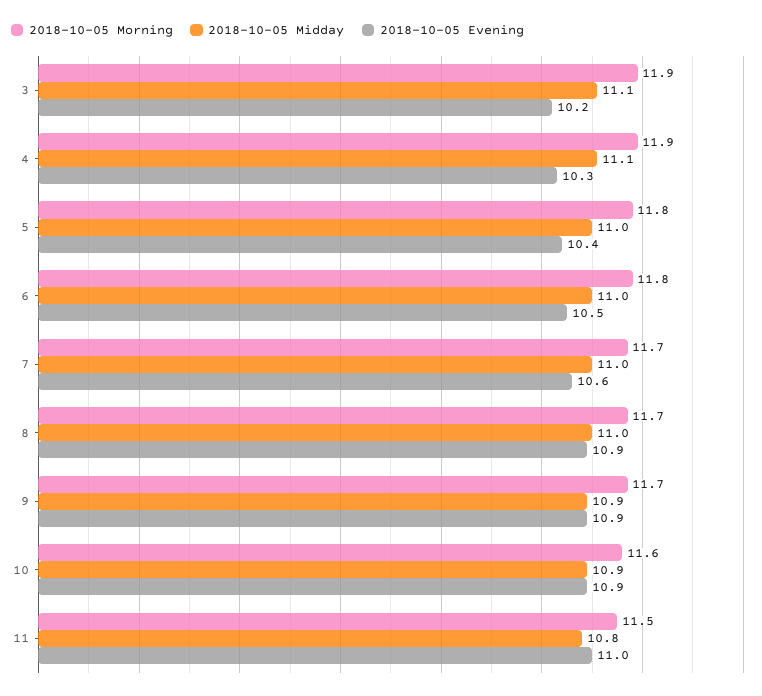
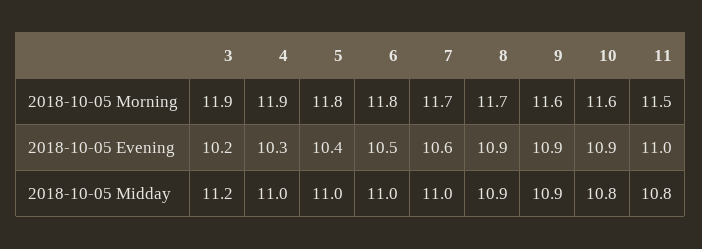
  {
    "2018-10-05 Morning": {
      "3": 11.9,
      "4": 11.9,
      "5": 11.8,
      "6": 11.8,
      "7": 11.7,
      "8": 11.7,
-     "9": 11.7,
+     "9": 11.6,
      "10": 11.6,
      "11": 11.5
    },
    "2018-10-05 Midday": {
-     "3": 11.1,
+     "3": 11.2,
-     "4": 11.1,
+     "4": 11,
      "5": 11,
      "6": 11,
      "7": 11,
-     "8": 11,
+     "8": 10.9,
      "9": 10.9,
-     "10": 10.9,
+     "10": 10.8,
      "11": 10.8
    },
    "2018-10-05 Evening": {
      "3": 10.2,
      "4": 10.3,
      "5": 10.4,
      "6": 10.5,
      "7": 10.6,
      "8": 10.9,
      "9": 10.9,
      "10": 10.9,
      "11": 11
    }
  }

